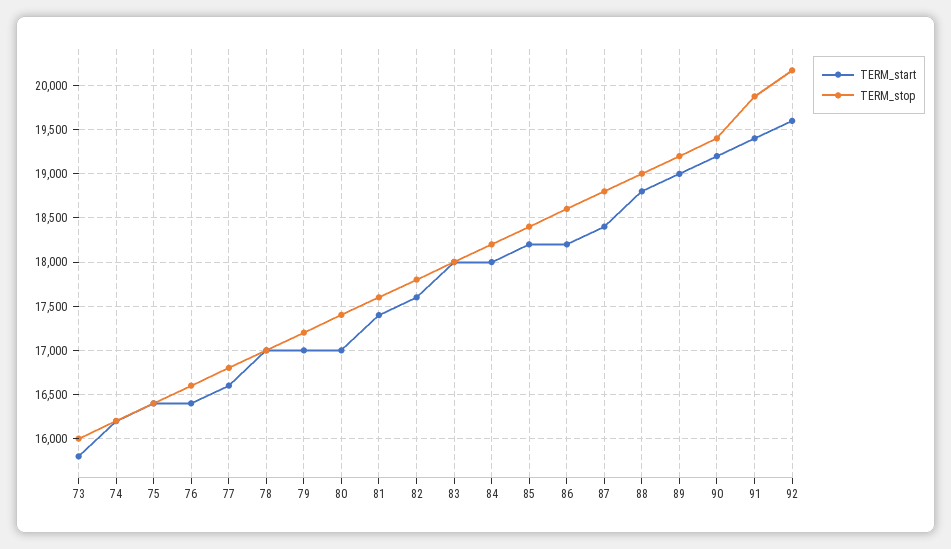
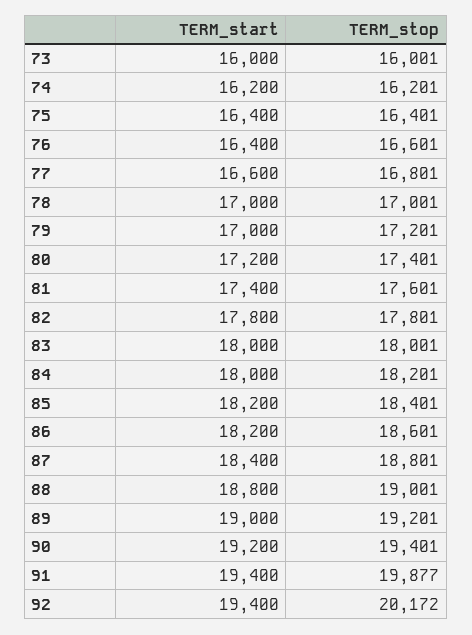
  {
    "TERM_start": {
-     "73": 15800,
+     "73": 16000,
      "74": 16200,
      "75": 16400,
      "76": 16400,
      "77": 16600,
      "78": 17000,
      "79": 17000,
-     "80": 17000,
+     "80": 17200,
      "81": 17400,
-     "82": 17600,
+     "82": 17800,
      "83": 18000,
      "84": 18000,
      "85": 18200,
      "86": 18200,
      "87": 18400,
      "88": 18800,
      "89": 19000,
      "90": 19200,
      "91": 19400,
-     "92": 19600
+     "92": 19400
    },
    "TERM_stop": {
      "73": 16001,
      "74": 16201,
      "75": 16401,
      "76": 16601,
      "77": 16801,
      "78": 17001,
      "79": 17201,
      "80": 17401,
      "81": 17601,
      "82": 17801,
      "83": 18001,
      "84": 18201,
      "85": 18401,
      "86": 18601,
      "87": 18801,
      "88": 19001,
      "89": 19201,
      "90": 19401,
      "91": 19877,
      "92": 20172
    }
  }

